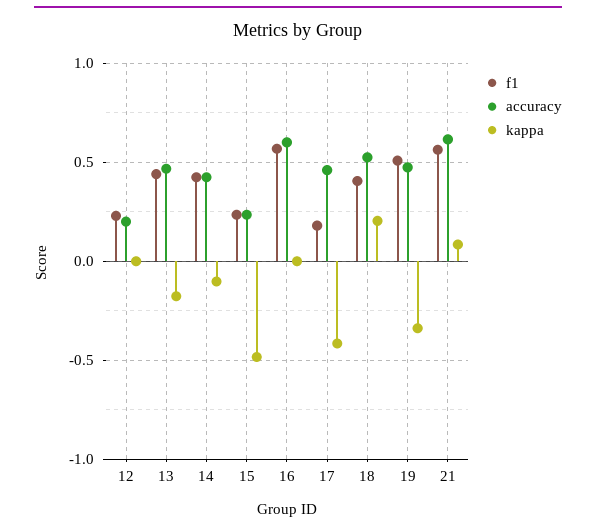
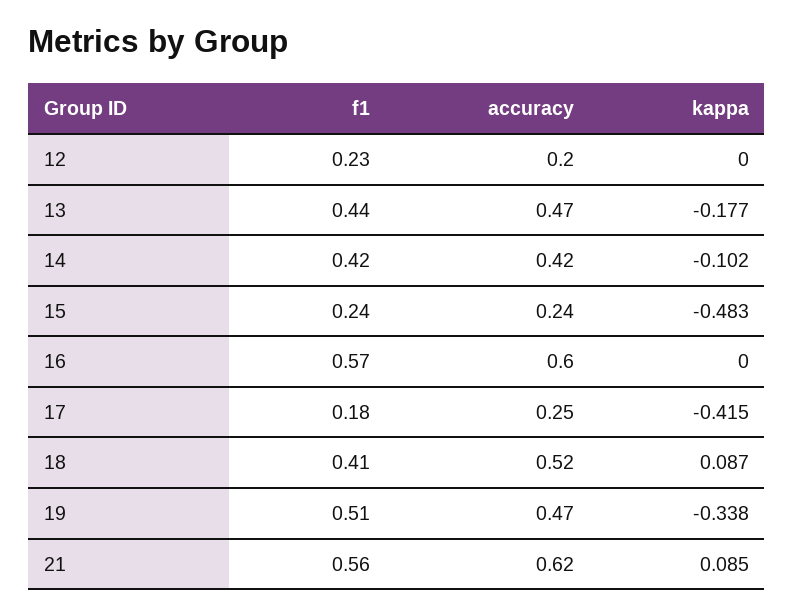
  {
    "f1": {
      "12": 0.23,
      "13": 0.44,
      "14": 0.42,
      "15": 0.24,
      "16": 0.57,
      "17": 0.18,
      "18": 0.41,
      "19": 0.51,
      "21": 0.56
    },
    "accuracy": {
      "12": 0.2,
      "13": 0.47,
      "14": 0.42,
      "15": 0.24,
      "16": 0.6,
-     "17": 0.45,
+     "17": 0.25,
      "18": 0.52,
      "19": 0.47,
      "21": 0.62
    },
    "kappa": {
      "12": 0,
      "13": -0.177,
      "14": -0.102,
      "15": -0.483,
      "16": 0,
      "17": -0.415,
-     "18": 0.2,
+     "18": 0.087,
      "19": -0.338,
      "21": 0.085
    }
  }

